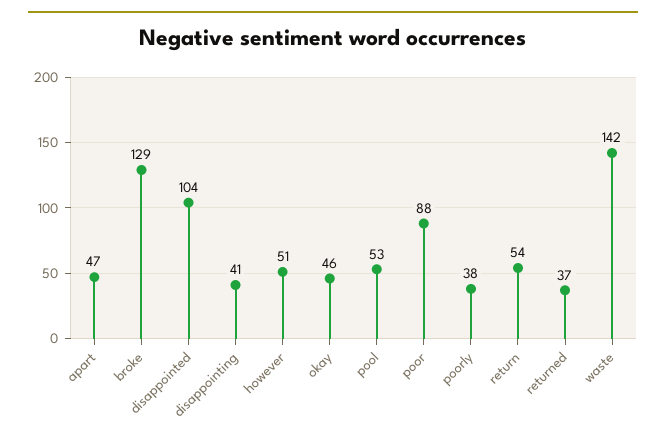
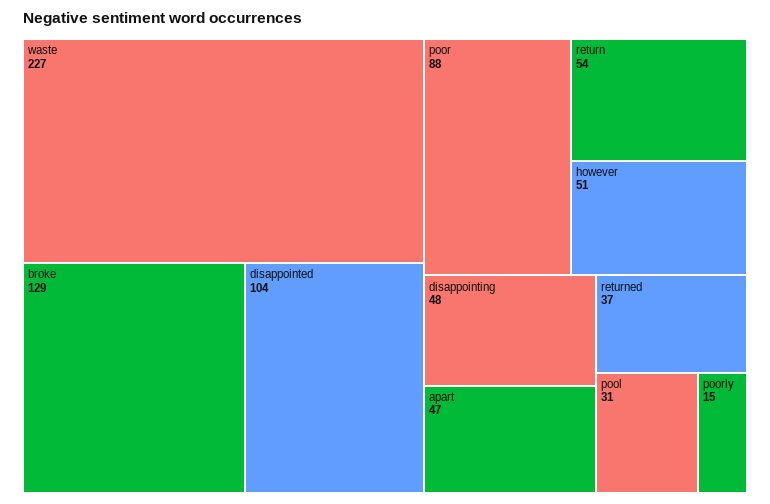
  {
    "apart": 47,
    "broke": 129,
    "disappointed": 104,
-   "disappointing": 41,
+   "disappointing": 48,
    "however": 51,
-   "okay": 46,
-   "pool": 53,
+   "pool": 31,
    "poor": 88,
-   "poorly": 38,
+   "poorly": 15,
    "return": 54,
    "returned": 37,
-   "waste": 142
+   "waste": 227
  }

